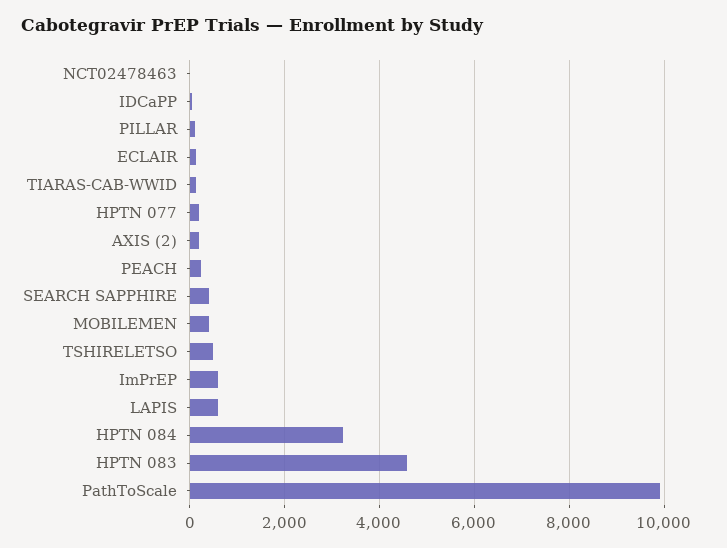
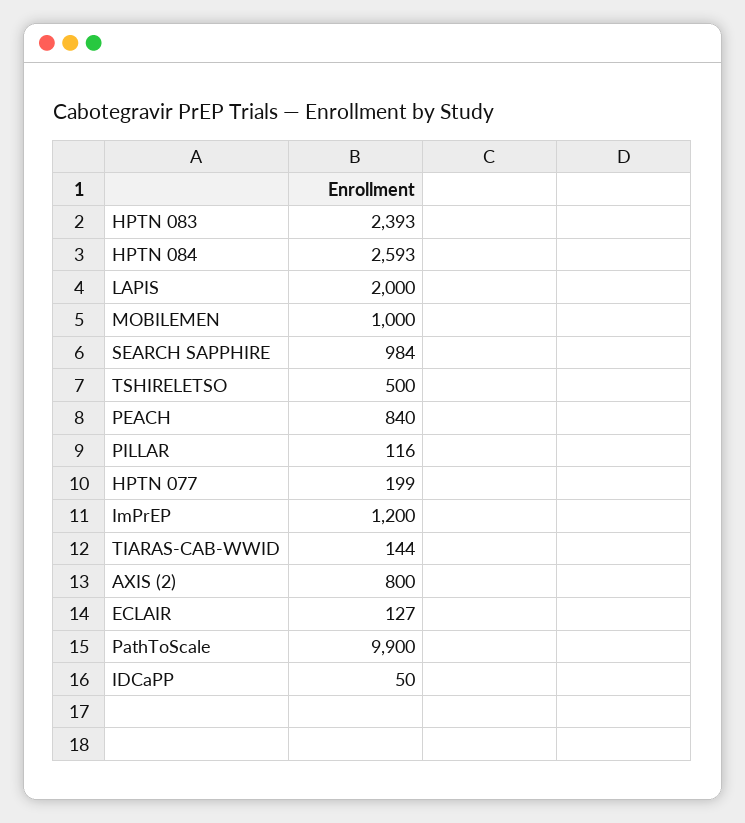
  {
-   "NCT02478463": 0,
    "IDCaPP": 50,
    "PILLAR": 116,
    "ECLAIR": 127,
    "TIARAS-CAB-WWID": 144,
    "HPTN 077": 199,
-   "AXIS (2)": 200,
+   "AXIS (2)": 800,
-   "PEACH": 200,
+   "PEACH": 840,
-   "SEARCH SAPPHIRE": 400,
+   "SEARCH SAPPHIRE": 984,
-   "MOBILEMEN": 400,
+   "MOBILEMEN": 1000,
    "TSHIRELETSO": 500,
-   "ImPrEP": 600,
+   "ImPrEP": 1200,
-   "LAPIS": 600,
+   "LAPIS": 2000,
-   "HPTN 084": 3200,
+   "HPTN 084": 2593,
-   "HPTN 083": 4600,
+   "HPTN 083": 2393,
    "PathToScale": 9900
  }

